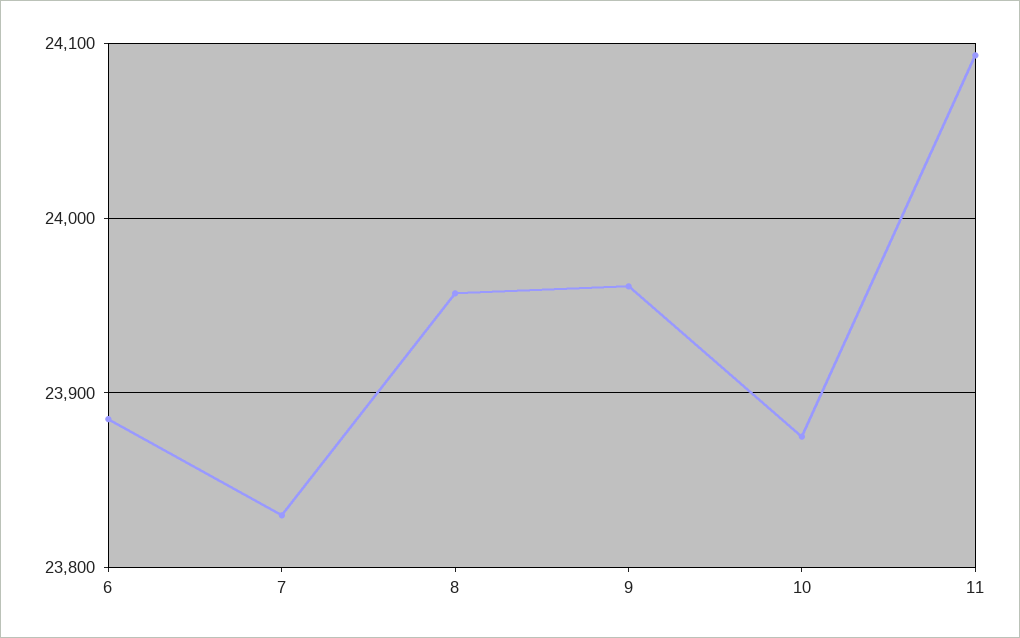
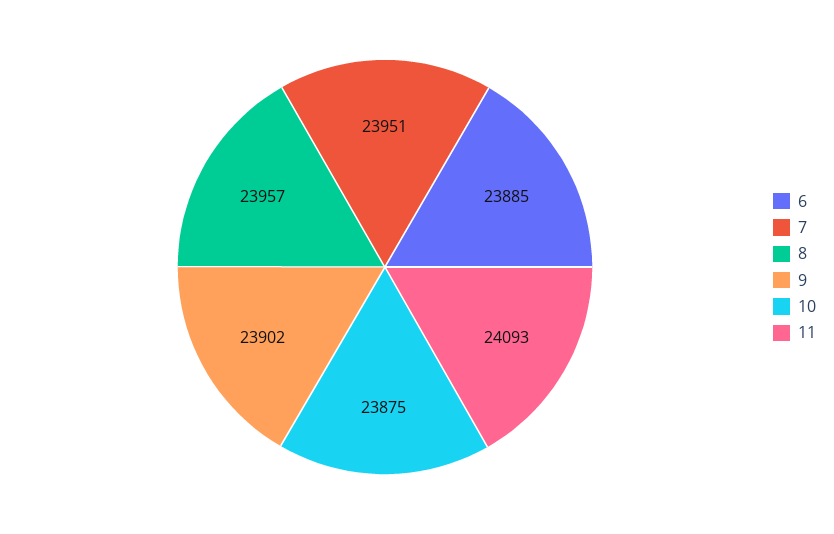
  {
    "6": 23885,
-   "7": 23830,
+   "7": 23951,
    "8": 23957,
-   "9": 23960,
+   "9": 23902,
    "10": 23875,
    "11": 24093
  }

